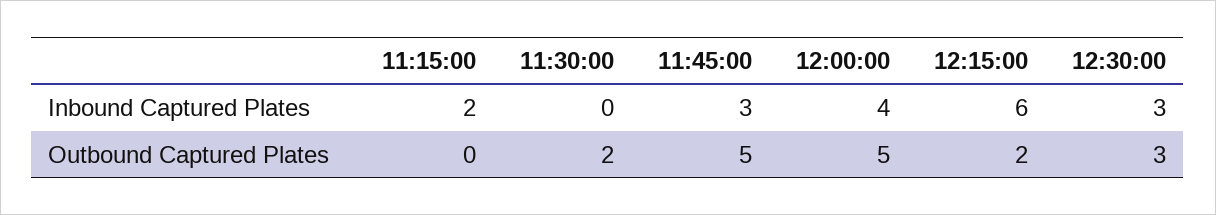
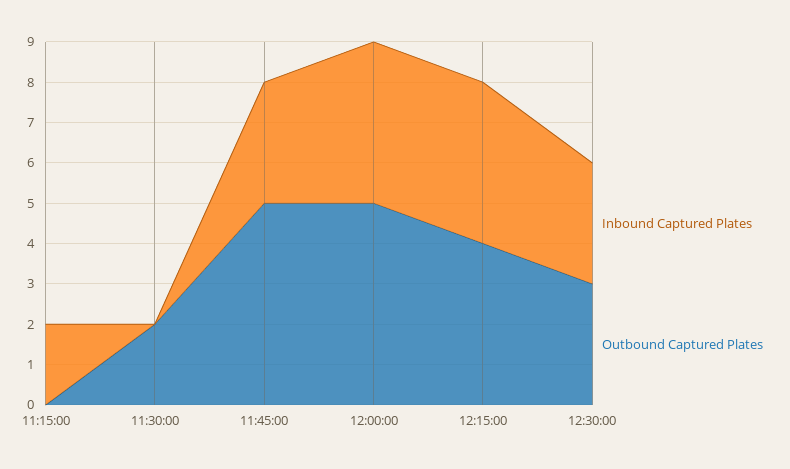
  {
    "Inbound Captured Plates": {
      "11:15:00": 2,
      "11:30:00": 0,
      "11:45:00": 3,
      "12:00:00": 4,
-     "12:15:00": 6,
+     "12:15:00": 4,
      "12:30:00": 3
    },
    "Outbound Captured Plates": {
      "11:15:00": 0,
      "11:30:00": 2,
      "11:45:00": 5,
      "12:00:00": 5,
-     "12:15:00": 2,
+     "12:15:00": 4,
      "12:30:00": 3
    }
  }

